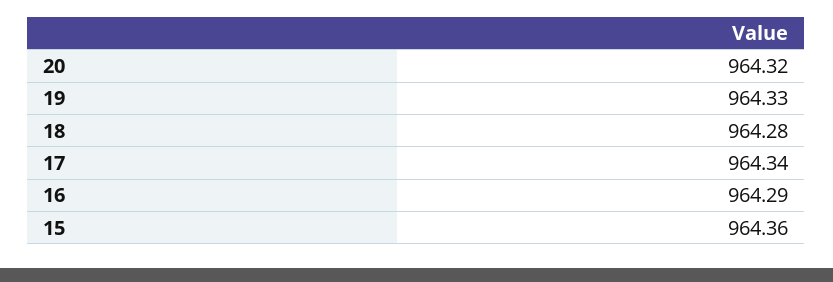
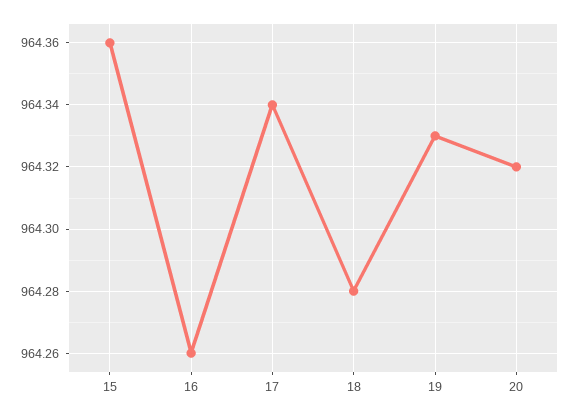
  {
    "20": 964.32,
    "19": 964.33,
    "18": 964.28,
    "17": 964.34,
-   "16": 964.29,
+   "16": 964.26,
    "15": 964.36
  }

